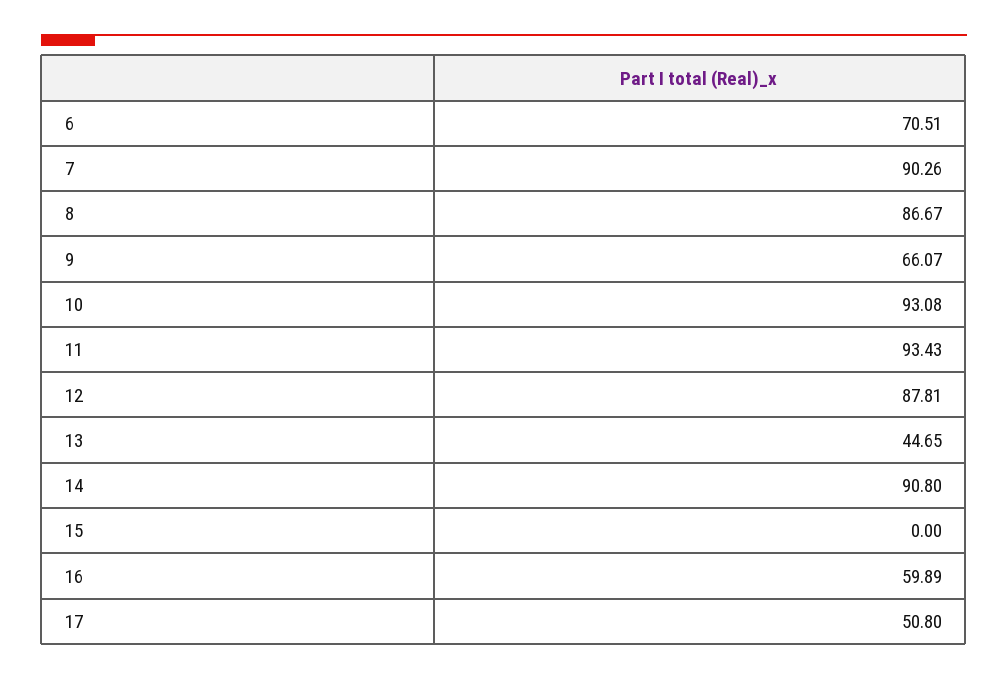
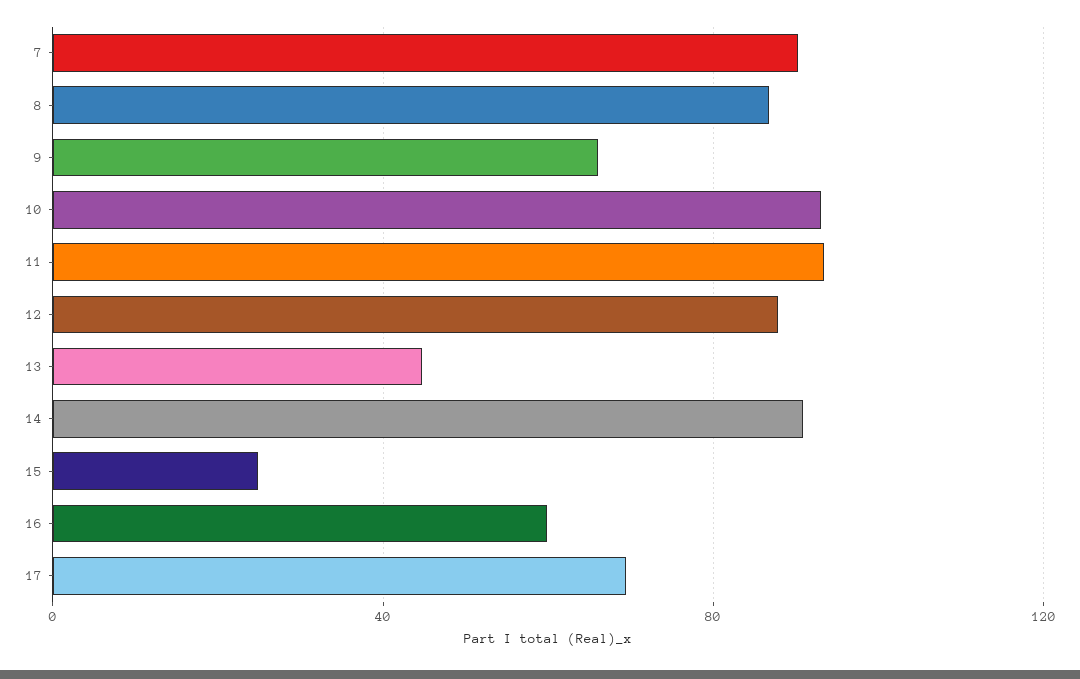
  {
-   "6": 70.51,
    "7": 90.26,
    "8": 86.67,
    "9": 66.07,
    "10": 93.08,
    "11": 93.43,
    "12": 87.81,
    "13": 44.65,
    "14": 90.8,
-   "15": 0,
+   "15": 25,
    "16": 59.89,
-   "17": 50.8
+   "17": 70
  }

